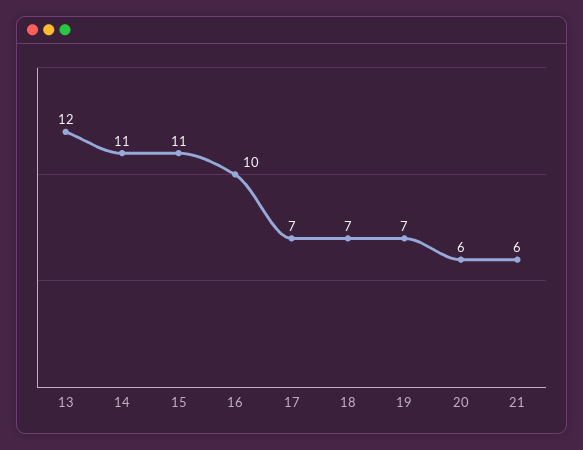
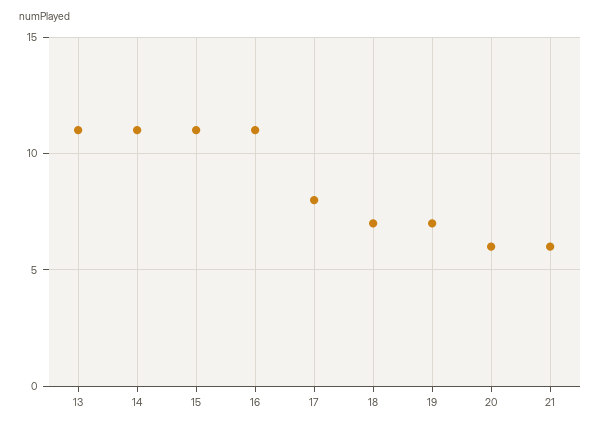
  {
-   "13": 12,
+   "13": 11,
    "14": 11,
    "15": 11,
-   "16": 10,
+   "16": 11,
-   "17": 7,
+   "17": 8,
    "18": 7,
    "19": 7,
    "20": 6,
    "21": 6
  }

